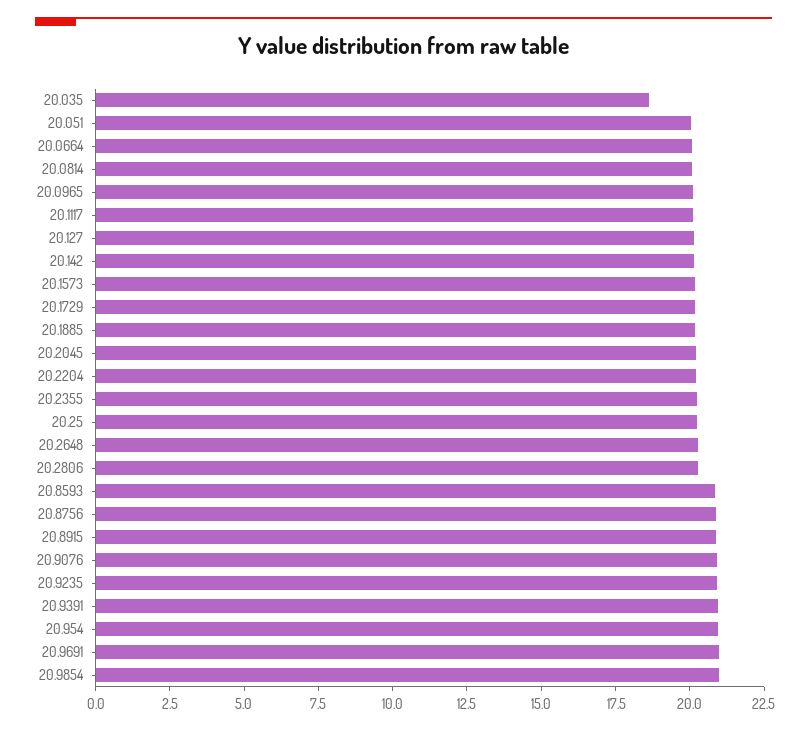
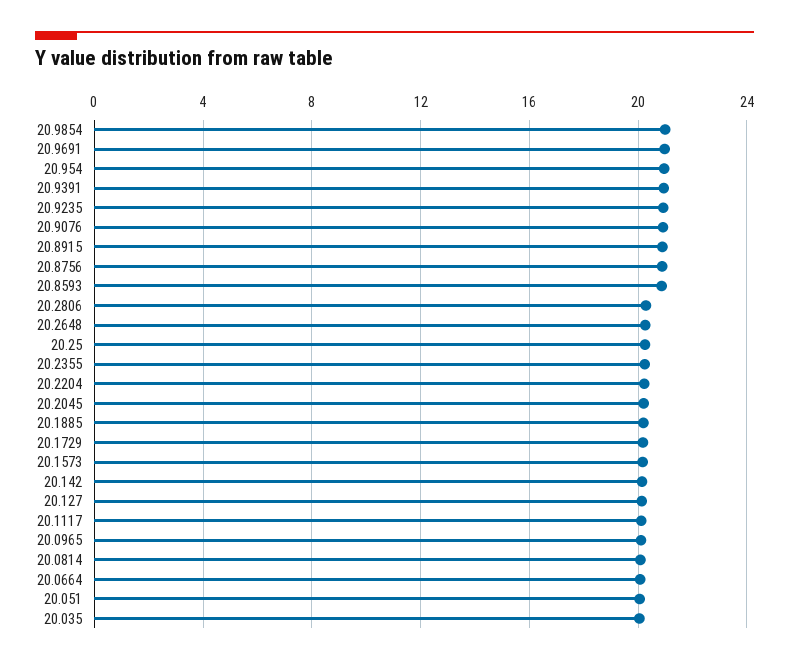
  {
-   "20.035": 18.5,
+   "20.035": 20,
    "20.051": 20,
    "20.0664": 20,
    "20.0814": 20,
    "20.0965": 20,
    "20.1117": 20,
    "20.127": 20,
    "20.142": 20,
    "20.1573": 20,
    "20.1729": 20,
    "20.1885": 20,
    "20.2045": 20,
    "20.2204": 20,
    "20.2355": 20,
    "20.25": 20.5,
    "20.2648": 20.5,
    "20.2806": 20.5,
    "20.8593": 21,
    "20.8756": 21,
    "20.8915": 21,
    "20.9076": 21,
    "20.9235": 21,
    "20.9391": 21,
    "20.954": 21,
    "20.9691": 21,
    "20.9854": 21
  }

